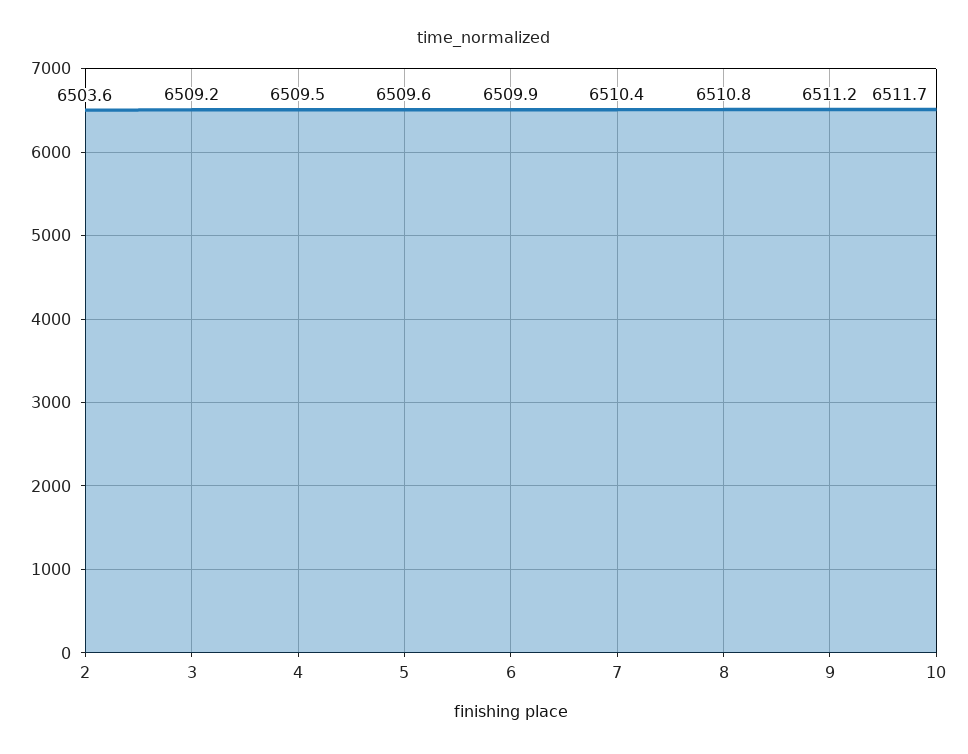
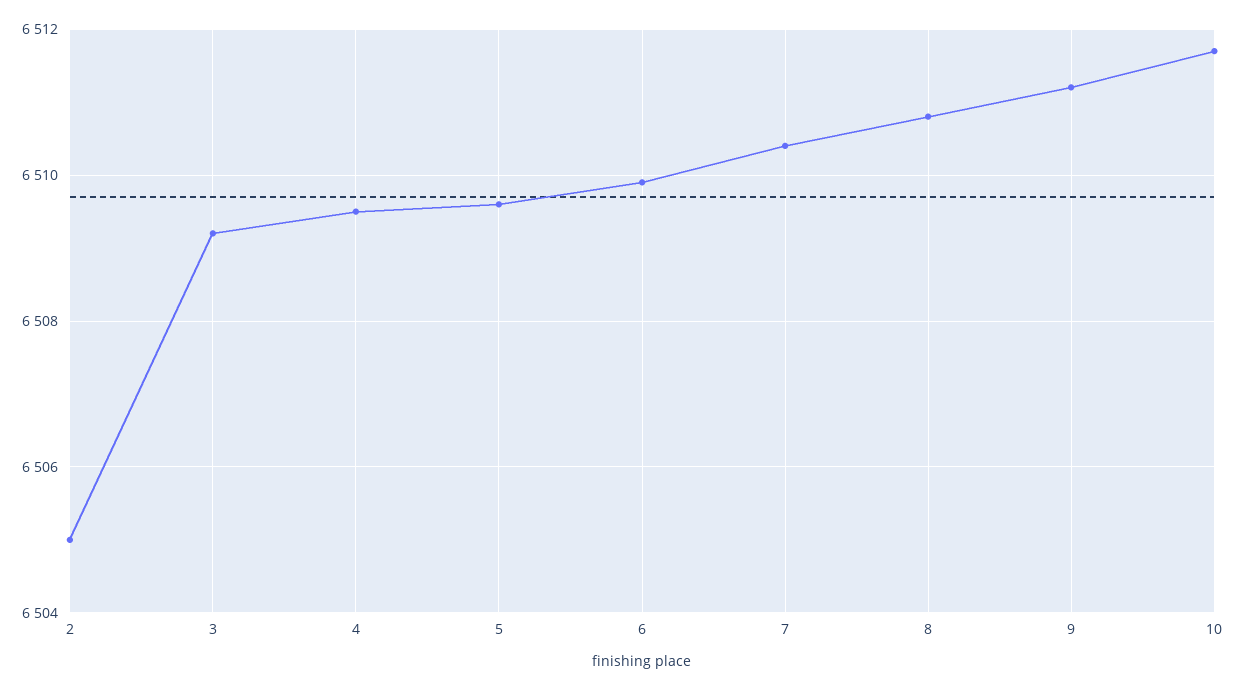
  {
-   "2": 6503.6,
+   "2": 6505,
    "3": 6509.2,
    "4": 6509.5,
    "5": 6509.6,
    "6": 6509.9,
    "7": 6510.4,
    "8": 6510.8,
    "9": 6511.2,
    "10": 6511.7
  }

